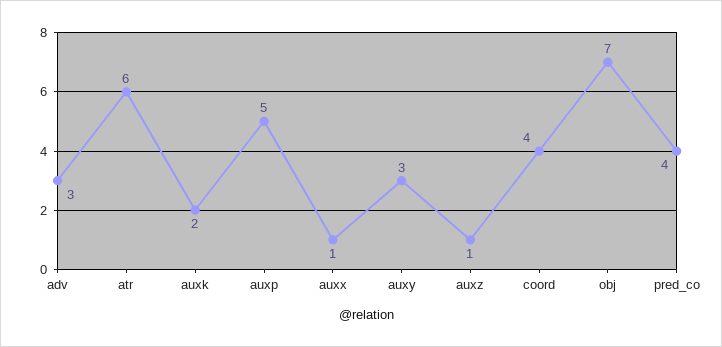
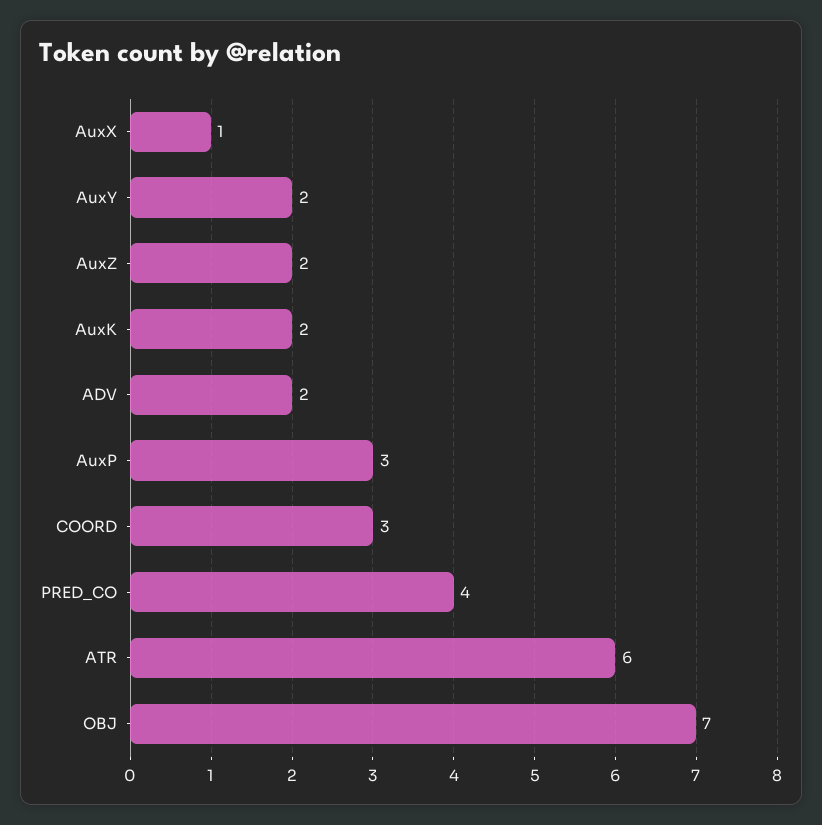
  {
-   "adv": 3,
+   "adv": 2,
    "atr": 6,
    "auxk": 2,
-   "auxp": 5,
+   "auxp": 3,
    "auxx": 1,
-   "auxy": 3,
+   "auxy": 2,
-   "auxz": 1,
+   "auxz": 2,
-   "coord": 4,
+   "coord": 3,
    "obj": 7,
    "pred_co": 4
  }

